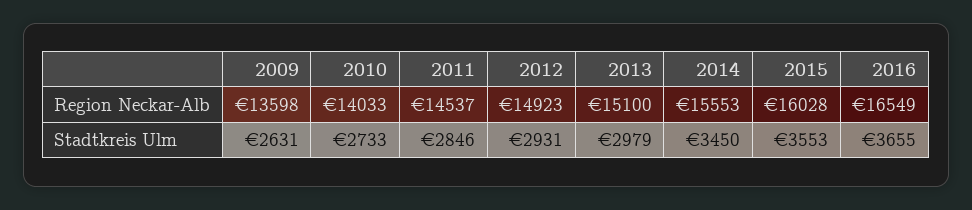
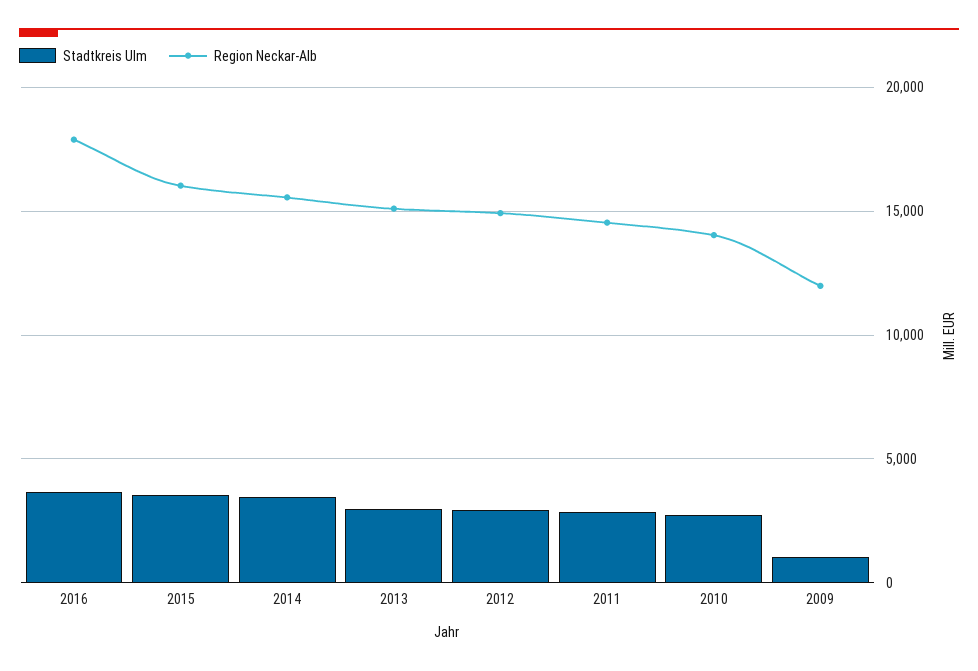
  {
    "Region Neckar-Alb": {
-     "2009": 13598,
+     "2009": 12000,
      "2010": 14033,
      "2011": 14537,
      "2012": 14923,
      "2013": 15100,
      "2014": 15553,
      "2015": 16028,
-     "2016": 16549
+     "2016": 18000
    },
    "Stadtkreis Ulm": {
-     "2009": 2631,
+     "2009": 1000,
      "2010": 2733,
      "2011": 2846,
      "2012": 2931,
      "2013": 2979,
      "2014": 3450,
      "2015": 3553,
      "2016": 3655
    }
  }

